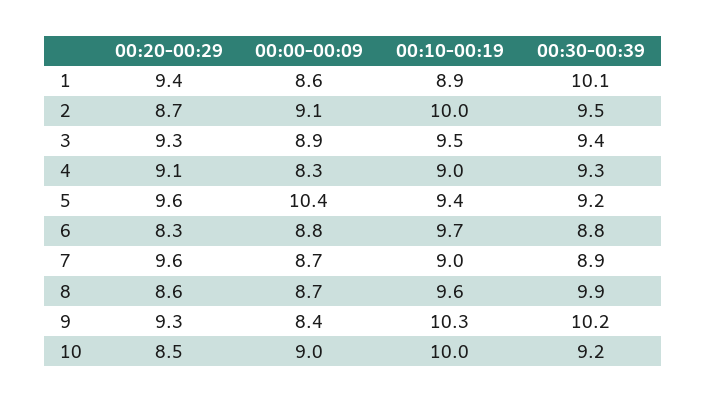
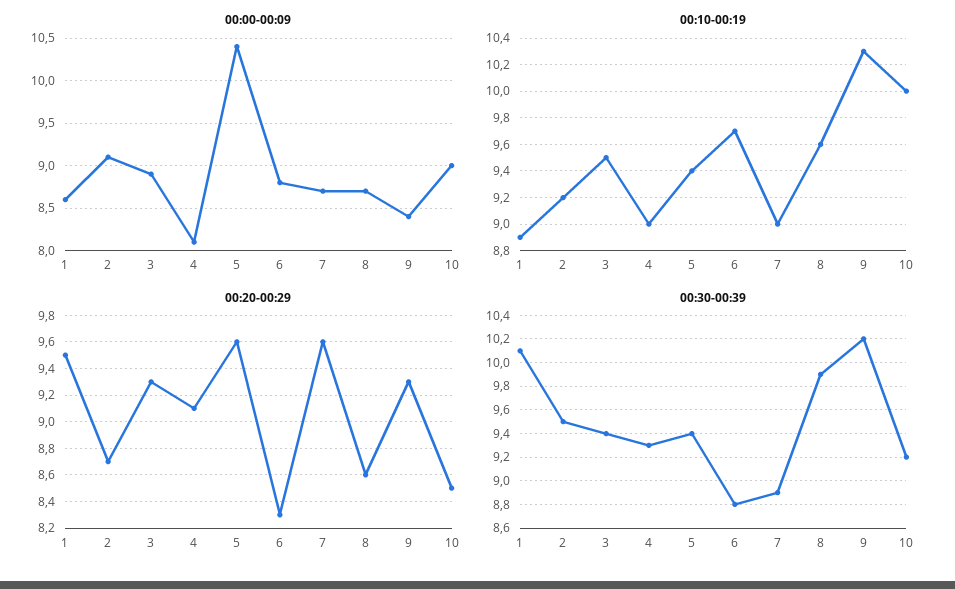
  {
    "00:20-00:29": {
-     "1": 9.4,
+     "1": 9.5,
      "2": 8.7,
      "3": 9.3,
      "4": 9.1,
      "5": 9.6,
      "6": 8.3,
      "7": 9.6,
      "8": 8.6,
      "9": 9.3,
      "10": 8.5
    },
    "00:00-00:09": {
      "1": 8.6,
      "2": 9.1,
      "3": 8.9,
-     "4": 8.3,
+     "4": 8.1,
      "5": 10.4,
      "6": 8.8,
      "7": 8.7,
      "8": 8.7,
      "9": 8.4,
      "10": 9
    },
    "00:10-00:19": {
      "1": 8.9,
-     "2": 10,
+     "2": 9.2,
      "3": 9.5,
      "4": 9,
      "5": 9.4,
      "6": 9.7,
      "7": 9,
      "8": 9.6,
      "9": 10.3,
      "10": 10
    },
    "00:30-00:39": {
      "1": 10.1,
      "2": 9.5,
      "3": 9.4,
      "4": 9.3,
-     "5": 9.2,
+     "5": 9.4,
      "6": 8.8,
      "7": 8.9,
      "8": 9.9,
      "9": 10.2,
      "10": 9.2
    }
  }

